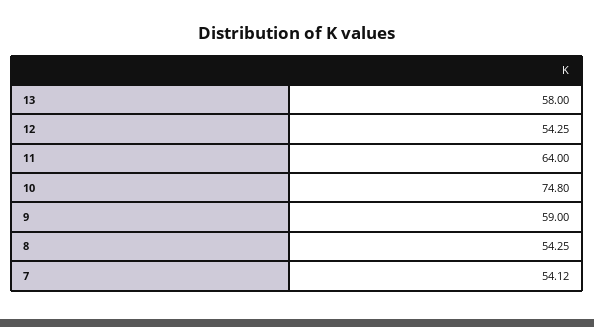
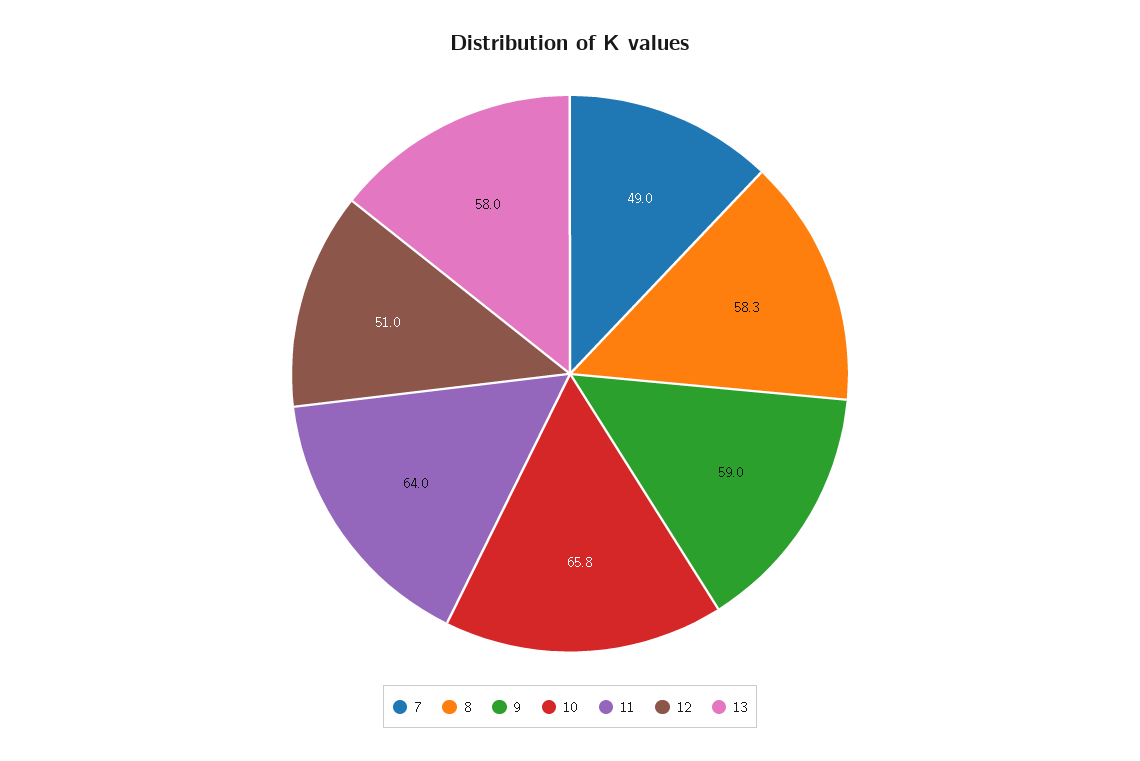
  {
    "13": 58,
-   "12": 54.25,
+   "12": 51,
    "11": 64,
-   "10": 74.8,
+   "10": 65.8,
    "9": 59,
-   "8": 54.25,
+   "8": 58.3,
-   "7": 54.12
+   "7": 49
  }

